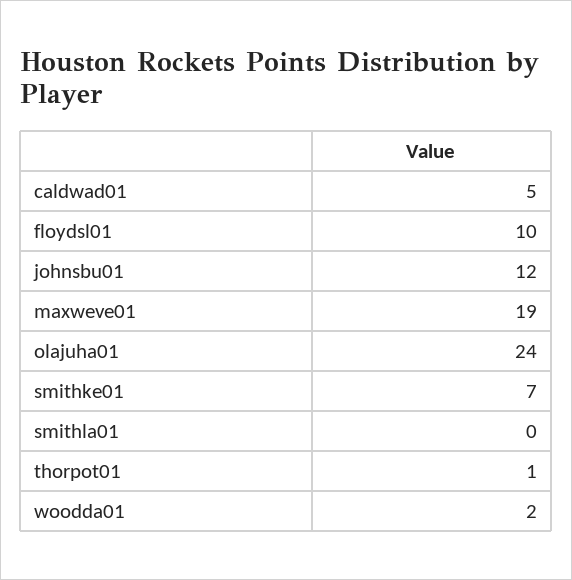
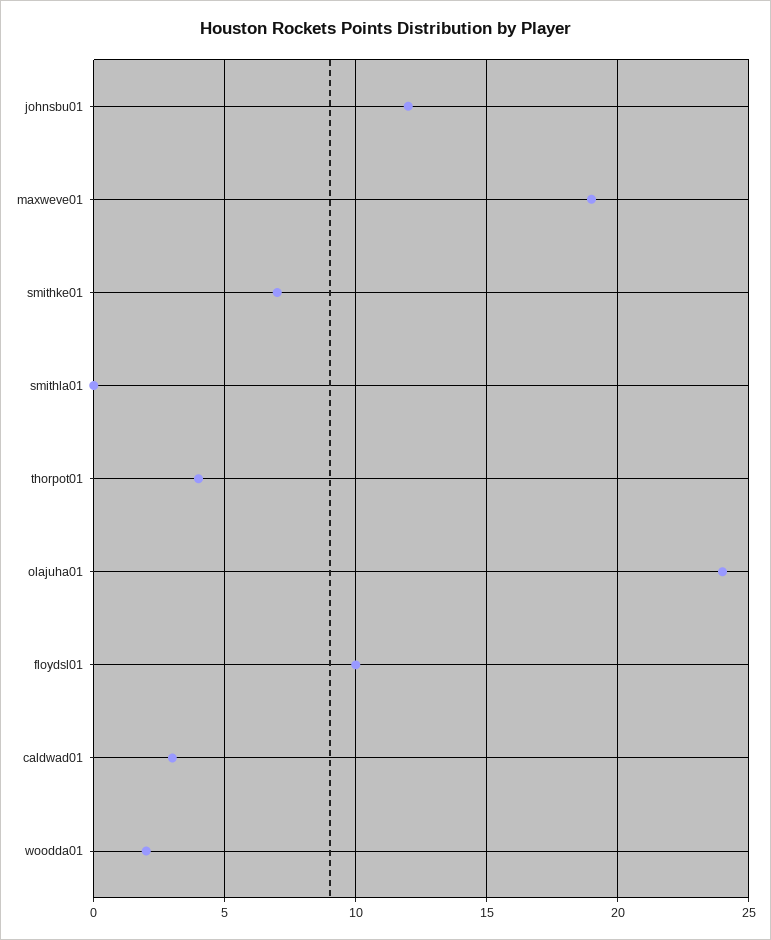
  {
-   "caldwad01": 5,
+   "caldwad01": 3,
    "floydsl01": 10,
    "johnsbu01": 12,
    "maxweve01": 19,
    "olajuha01": 24,
    "smithke01": 7,
    "smithla01": 0,
-   "thorpot01": 1,
+   "thorpot01": 4,
    "woodda01": 2
  }

